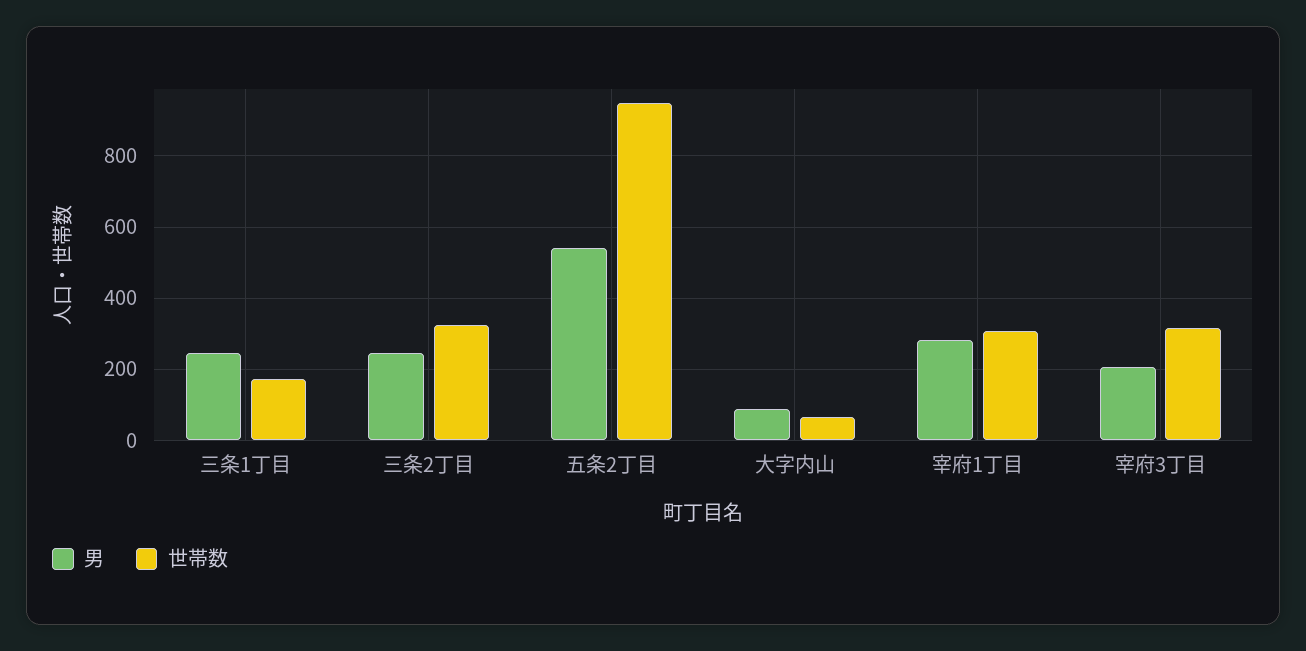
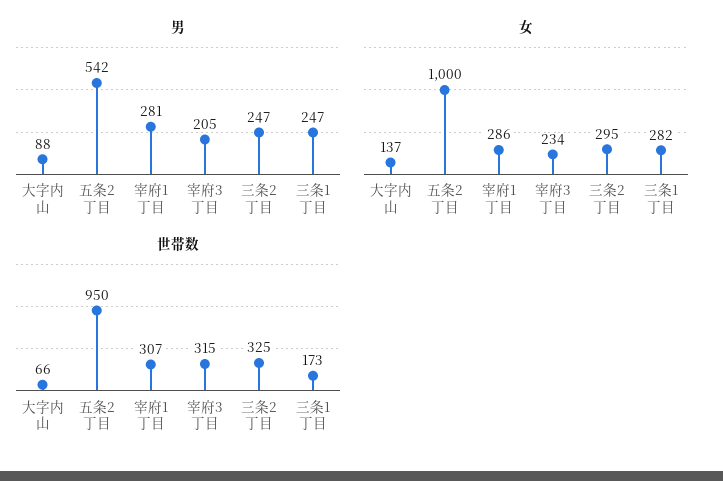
  {
    "男": {
      "三条1丁目": 247,
      "三条2丁目": 247,
      "五条2丁目": 542,
      "大字内山": 88,
      "宰府1丁目": 281,
      "宰府3丁目": 205
    },
    "世帯数": {
      "三条1丁目": 173,
      "三条2丁目": 325,
      "五条2丁目": 950,
      "大字内山": 66,
      "宰府1丁目": 307,
      "宰府3丁目": 315
-   }
+   },
+   "女": {
+     "大字内山": 137,
+     "五条2丁目": 1000,
+     "宰府1丁目": 286,
+     "宰府3丁目": 234,
+     "三条2丁目": 295,
+     "三条1丁目": 282
+   }
  }

